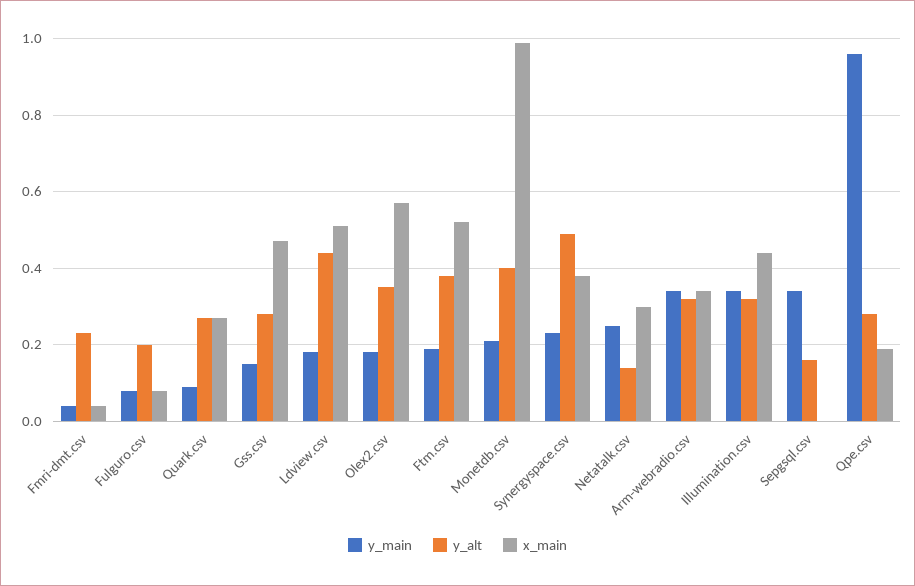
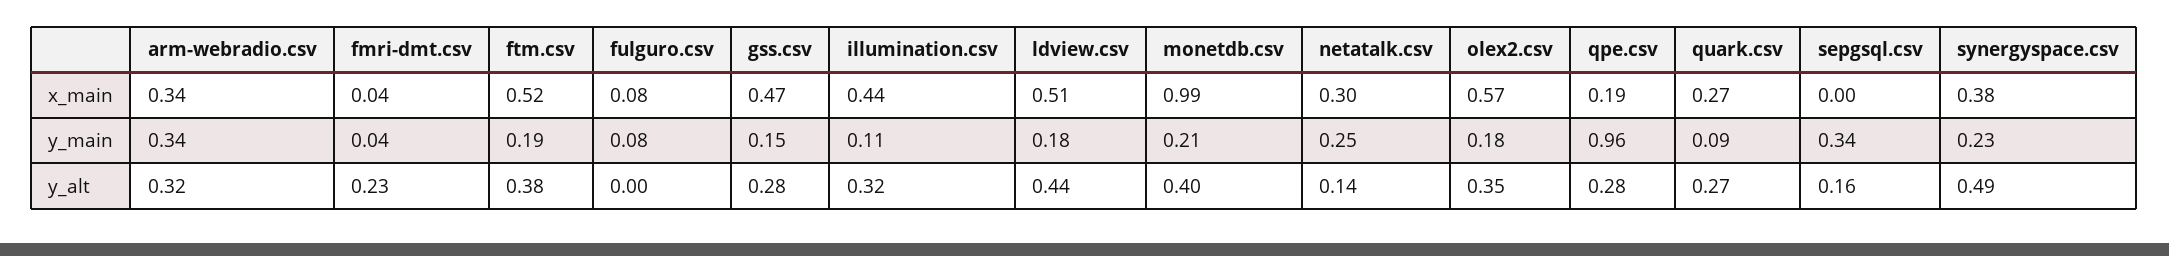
  {
    "y_main": {
      "Fmri-dmt.csv": 0.04,
      "Fulguro.csv": 0.08,
      "Quark.csv": 0.09,
      "Gss.csv": 0.15,
      "Ldview.csv": 0.18,
      "Olex2.csv": 0.18,
      "Ftm.csv": 0.19,
      "Monetdb.csv": 0.21,
      "Synergyspace.csv": 0.23,
      "Netatalk.csv": 0.25,
      "Arm-webradio.csv": 0.34,
-     "Illumination.csv": 0.35,
+     "Illumination.csv": 0.11,
      "Sepgsql.csv": 0.34,
      "Qpe.csv": 0.96
    },
    "y_alt": {
      "Fmri-dmt.csv": 0.23,
-     "Fulguro.csv": 0.2,
+     "Fulguro.csv": 0,
      "Quark.csv": 0.27,
      "Gss.csv": 0.28,
      "Ldview.csv": 0.44,
      "Olex2.csv": 0.35,
      "Ftm.csv": 0.38,
      "Monetdb.csv": 0.4,
      "Synergyspace.csv": 0.49,
      "Netatalk.csv": 0.14,
      "Arm-webradio.csv": 0.32,
      "Illumination.csv": 0.32,
      "Sepgsql.csv": 0.16,
      "Qpe.csv": 0.28
    },
    "x_main": {
      "Fmri-dmt.csv": 0.04,
      "Fulguro.csv": 0.08,
      "Quark.csv": 0.27,
      "Gss.csv": 0.47,
      "Ldview.csv": 0.51,
      "Olex2.csv": 0.57,
      "Ftm.csv": 0.52,
      "Monetdb.csv": 0.99,
      "Synergyspace.csv": 0.38,
      "Netatalk.csv": 0.3,
      "Arm-webradio.csv": 0.34,
      "Illumination.csv": 0.44,
      "Sepgsql.csv": 0,
      "Qpe.csv": 0.19
    }
  }

